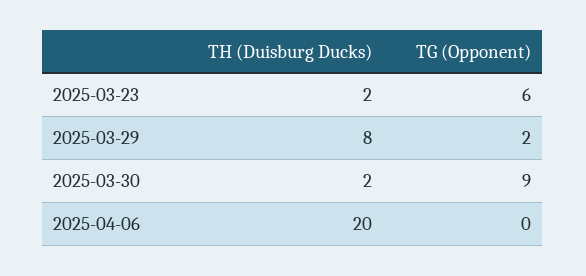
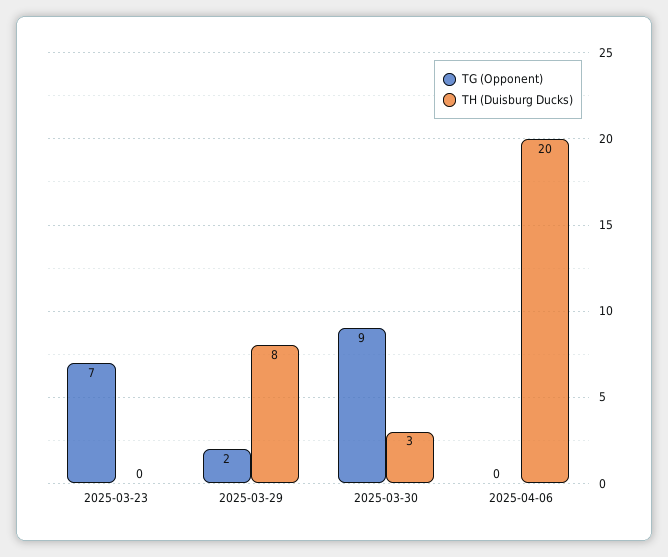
  {
    "TH (Duisburg Ducks)": {
-     "2025-03-23": 2,
+     "2025-03-23": 0,
      "2025-03-29": 8,
-     "2025-03-30": 2,
+     "2025-03-30": 3,
      "2025-04-06": 20
    },
    "TG (Opponent)": {
-     "2025-03-23": 6,
+     "2025-03-23": 7,
      "2025-03-29": 2,
      "2025-03-30": 9,
      "2025-04-06": 0
    }
  }

